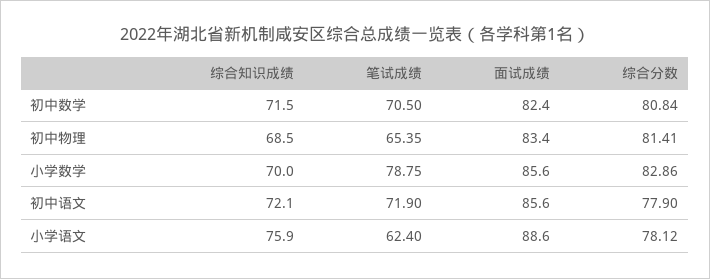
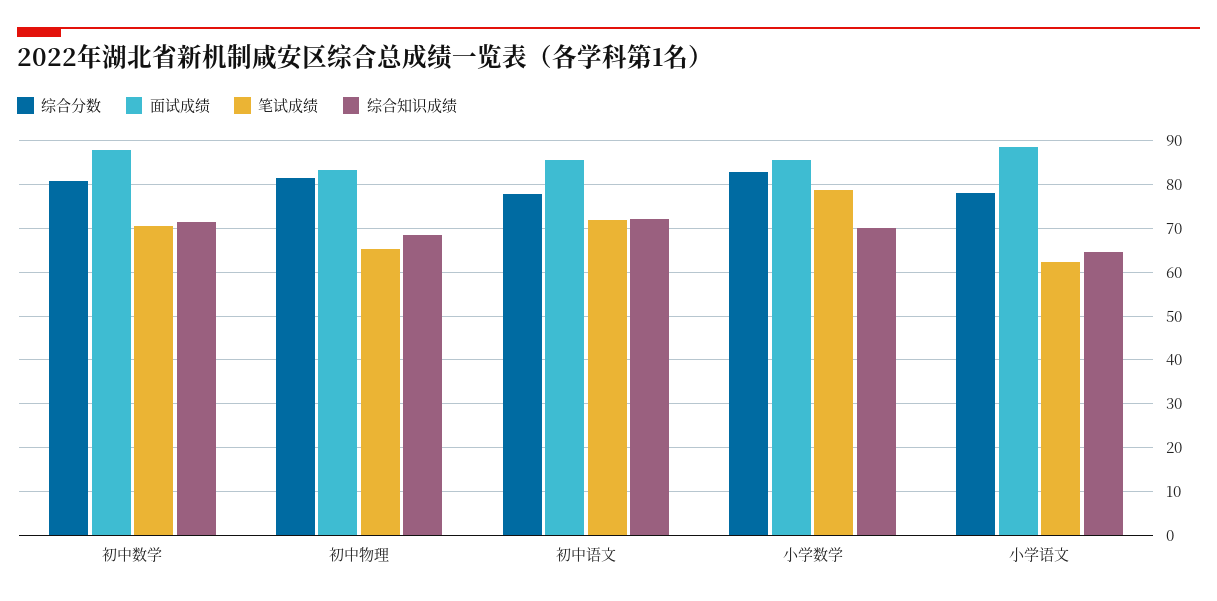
  {
    "综合知识成绩": {
      "初中数学": 71.5,
      "初中物理": 68.5,
      "小学数学": 70,
      "初中语文": 72.1,
-     "小学语文": 75.9
+     "小学语文": 64
    },
    "笔试成绩": {
      "初中数学": 70.5,
      "初中物理": 65.35,
      "小学数学": 78.75,
      "初中语文": 71.9,
      "小学语文": 62.4
    },
    "面试成绩": {
-     "初中数学": 82.4,
+     "初中数学": 88,
      "初中物理": 83.4,
      "小学数学": 85.6,
      "初中语文": 85.6,
      "小学语文": 88.6
    },
    "综合分数": {
      "初中数学": 80.84,
      "初中物理": 81.41,
      "小学数学": 82.86,
      "初中语文": 77.9,
      "小学语文": 78.12
    }
  }

